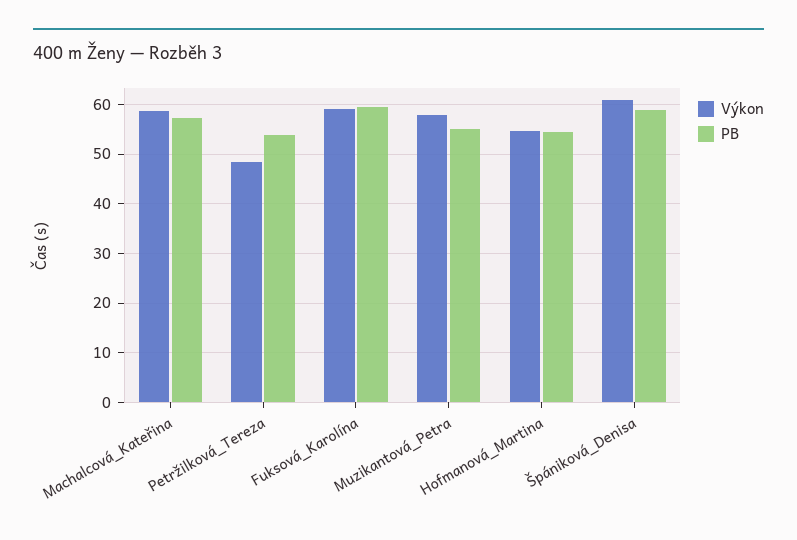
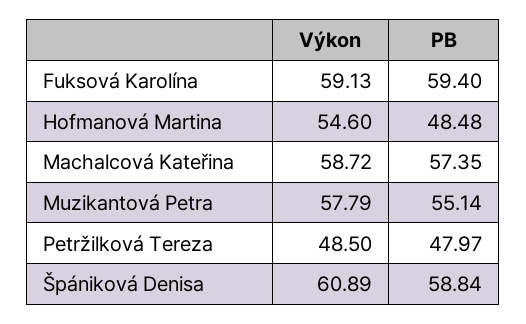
  {
    "Výkon": {
      "Machalcová_Kateřina": 58.72,
      "Petržilková_Tereza": 48.5,
      "Fuksová_Karolína": 59.13,
      "Muzikantová_Petra": 57.79,
      "Hofmanová_Martina": 54.6,
      "Špániková_Denisa": 60.89
    },
    "PB": {
      "Machalcová_Kateřina": 57.35,
-     "Petržilková_Tereza": 54,
+     "Petržilková_Tereza": 47.97,
      "Fuksová_Karolína": 59.4,
      "Muzikantová_Petra": 55.14,
-     "Hofmanová_Martina": 54,
+     "Hofmanová_Martina": 48.48,
      "Špániková_Denisa": 58.84
    }
  }

